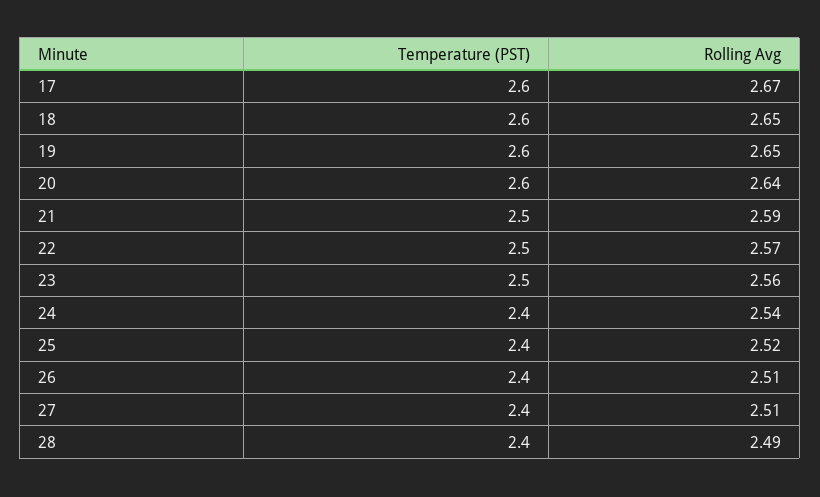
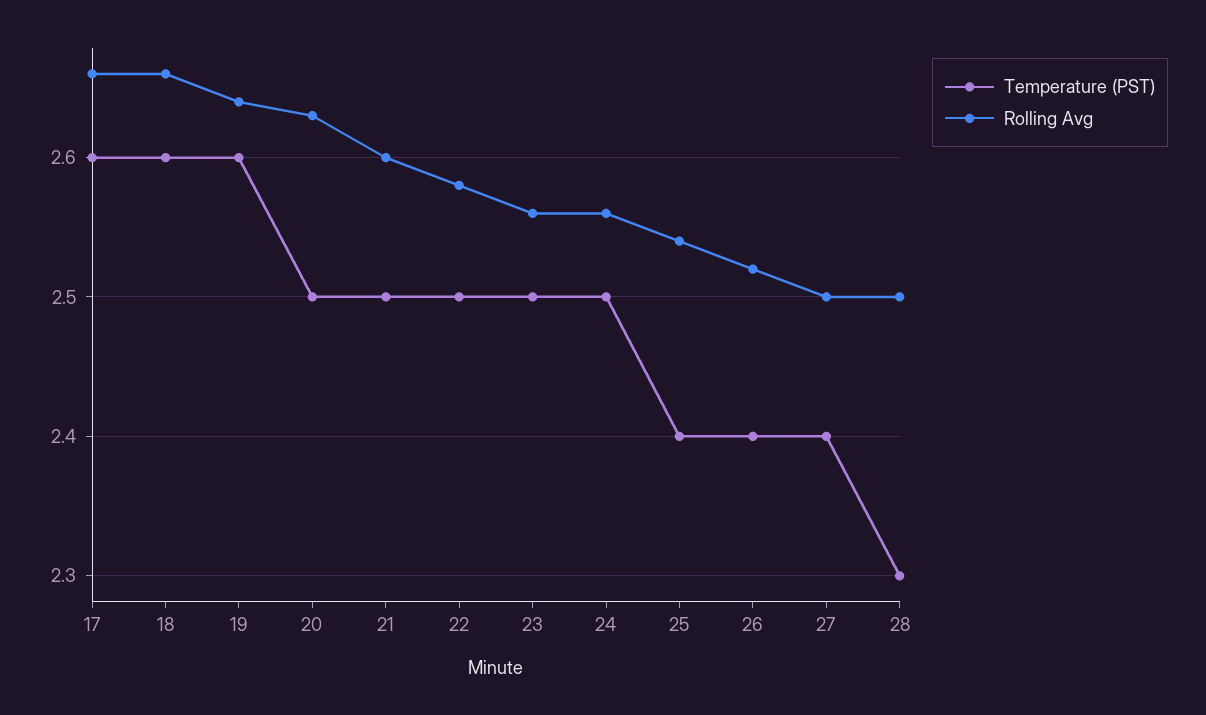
  {
    "Temperature (PST)": {
      "17": 2.6,
      "18": 2.6,
      "19": 2.6,
-     "20": 2.6,
+     "20": 2.5,
      "21": 2.5,
      "22": 2.5,
      "23": 2.5,
-     "24": 2.4,
+     "24": 2.5,
      "25": 2.4,
      "26": 2.4,
      "27": 2.4,
-     "28": 2.4
+     "28": 2.3
    },
    "Rolling Avg": {
-     "17": 2.67,
+     "17": 2.66,
-     "18": 2.65,
+     "18": 2.66,
-     "19": 2.65,
+     "19": 2.64,
-     "20": 2.64,
+     "20": 2.63,
-     "21": 2.59,
+     "21": 2.6,
-     "22": 2.57,
+     "22": 2.58,
      "23": 2.56,
-     "24": 2.54,
+     "24": 2.56,
-     "25": 2.52,
+     "25": 2.54,
-     "26": 2.51,
+     "26": 2.52,
-     "27": 2.51,
+     "27": 2.5,
-     "28": 2.49
+     "28": 2.5
    }
  }

